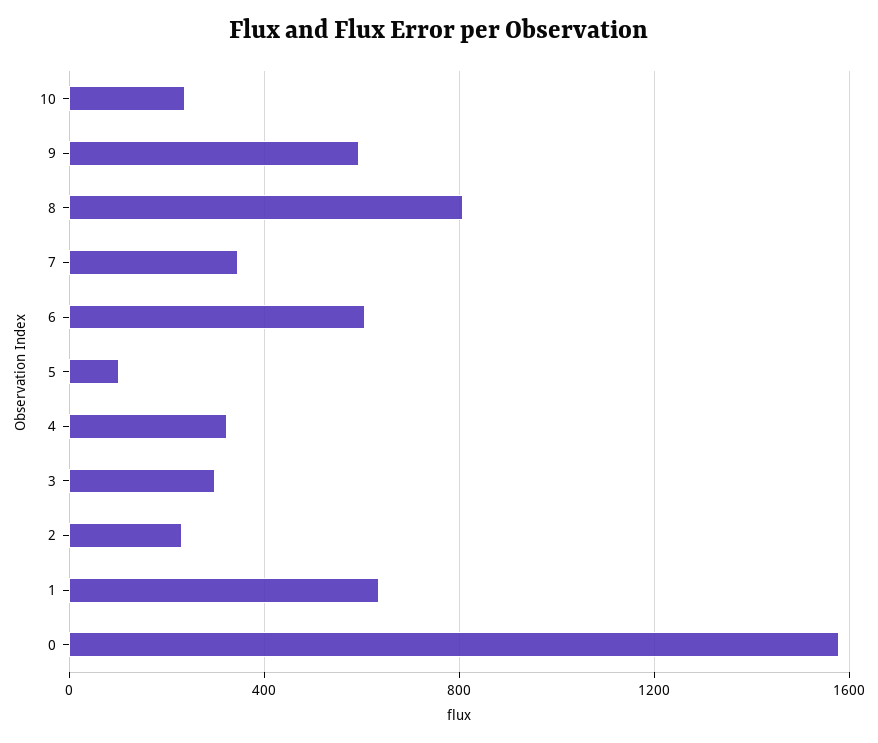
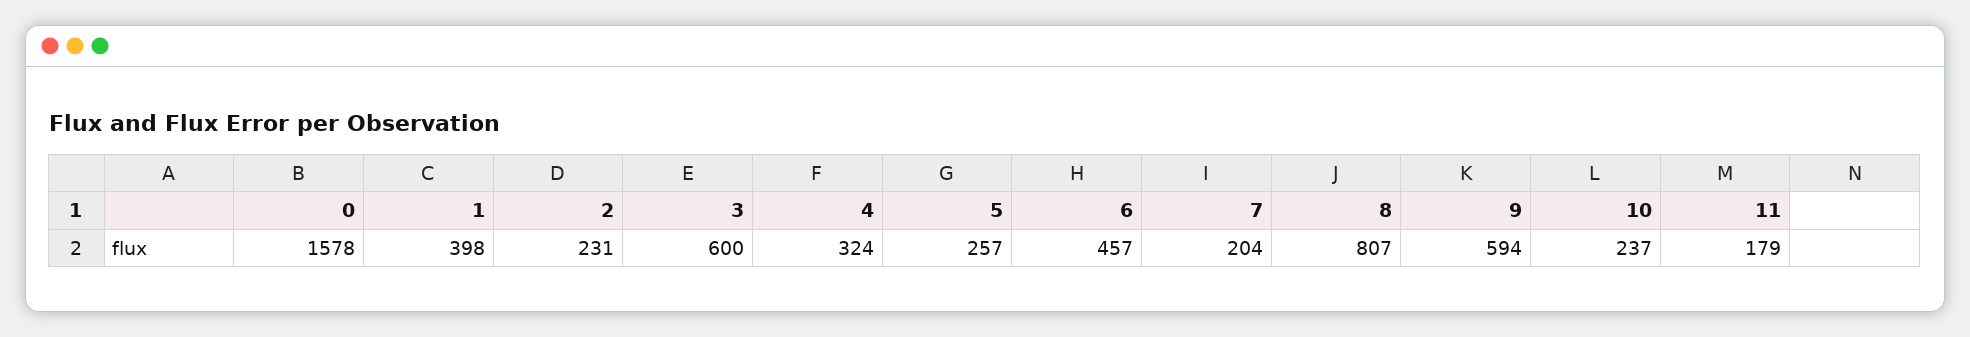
  {
    "10": 237,
    "9": 594,
    "8": 807,
-   "7": 350,
+   "7": 204,
-   "6": 600,
+   "6": 457,
-   "5": 100,
+   "5": 257,
    "4": 324,
-   "3": 300,
+   "3": 600,
    "2": 231,
-   "1": 650,
+   "1": 398,
-   "0": 1578
+   "0": 1578,
+   "11": 179
  }

